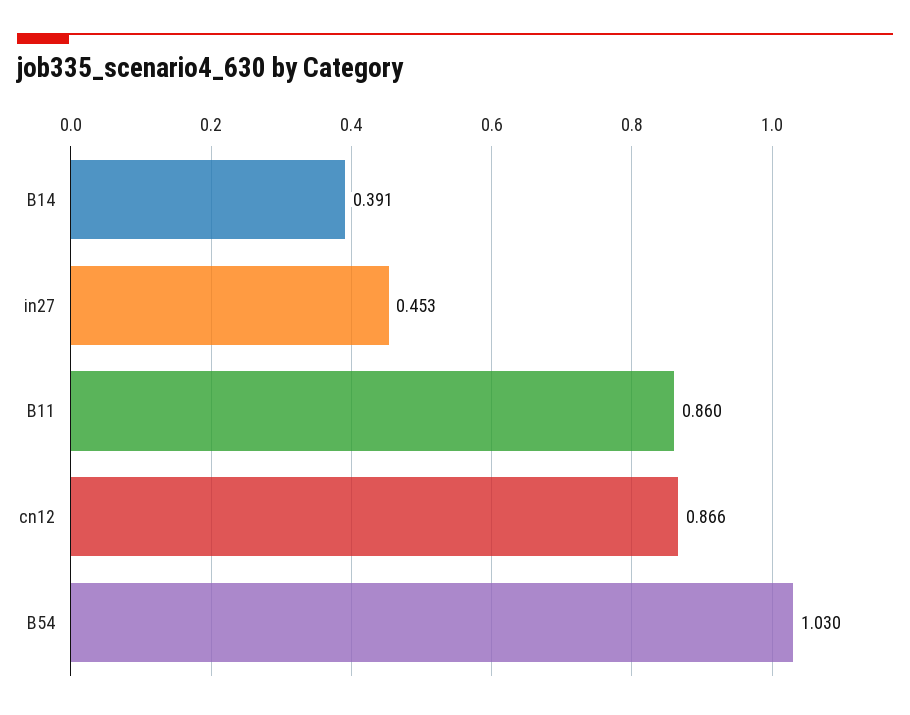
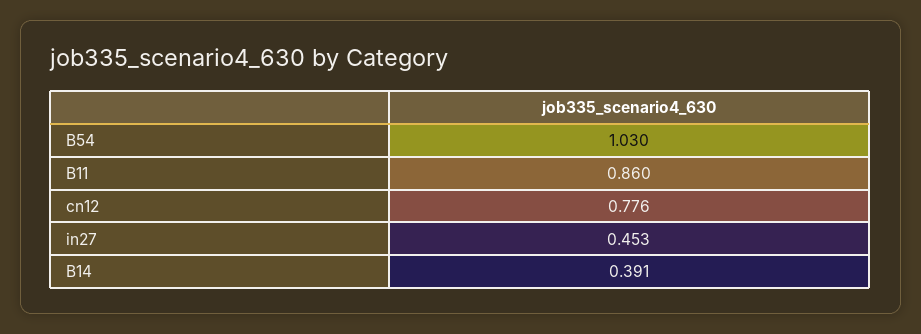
  {
    "B14": 0.391,
    "in27": 0.453,
    "B11": 0.86,
-   "cn12": 0.866,
+   "cn12": 0.776,
    "B54": 1.03
  }

